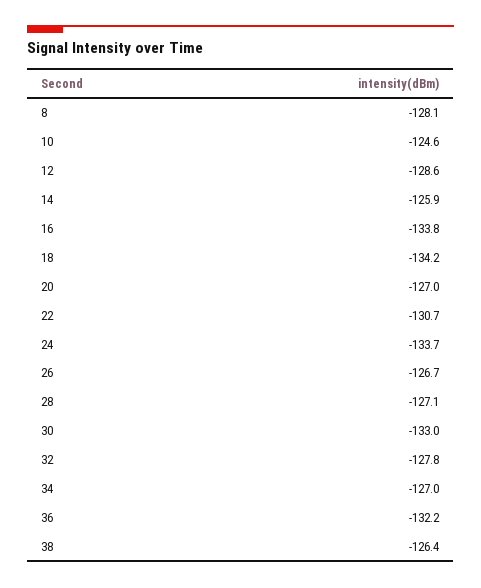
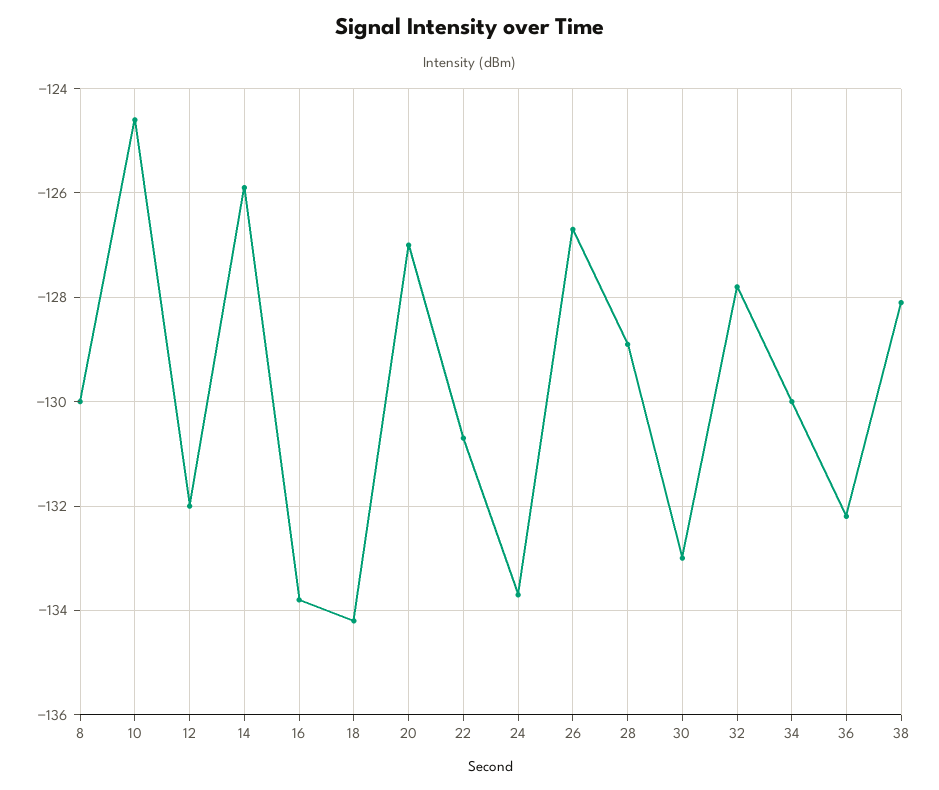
  {
-   "8": -128.1,
+   "8": -130,
    "10": -124.6,
-   "12": -128.6,
+   "12": -132,
    "14": -125.9,
    "16": -133.8,
    "18": -134.2,
    "20": -127,
    "22": -130.7,
    "24": -133.7,
    "26": -126.7,
-   "28": -127.1,
+   "28": -129,
    "30": -133,
    "32": -127.8,
-   "34": -127,
+   "34": -130,
    "36": -132.2,
-   "38": -126.4
+   "38": -128
  }

